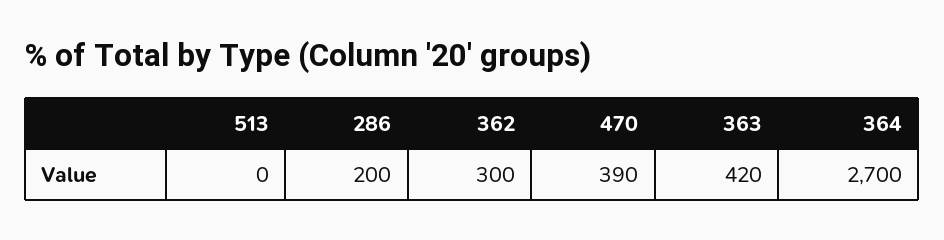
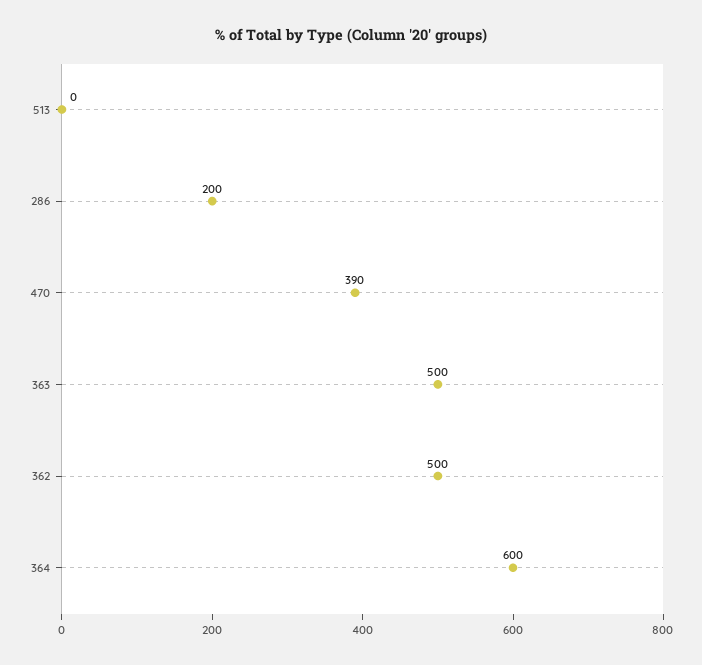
  {
    "513": 0,
    "286": 200,
-   "362": 300,
+   "362": 500,
    "470": 390,
-   "363": 420,
+   "363": 500,
-   "364": 2700
+   "364": 600
  }

